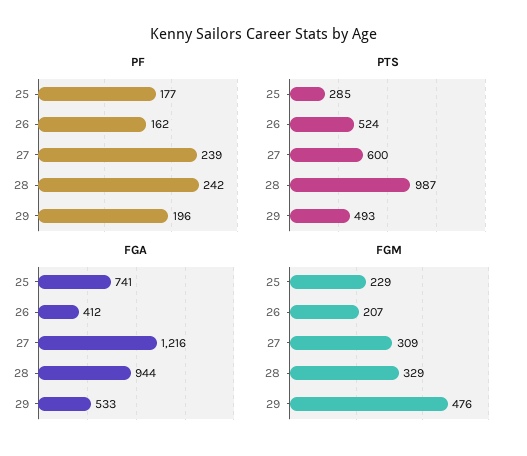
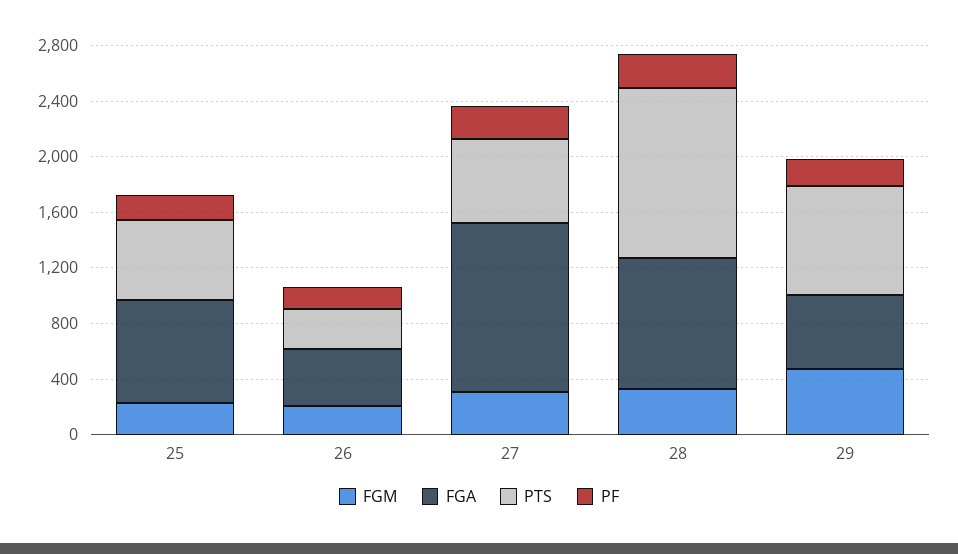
  {
    "PF": {
      "25": 177,
      "26": 162,
      "27": 239,
      "28": 242,
      "29": 196
    },
    "PTS": {
-     "25": 285,
+     "25": 600,
-     "26": 524,
+     "26": 300,
      "27": 600,
-     "28": 987,
+     "28": 1200,
-     "29": 493
+     "29": 800
    },
    "FGA": {
      "25": 741,
      "26": 412,
      "27": 1216,
      "28": 944,
      "29": 533
    },
    "FGM": {
      "25": 229,
      "26": 207,
      "27": 309,
      "28": 329,
      "29": 476
    }
  }

